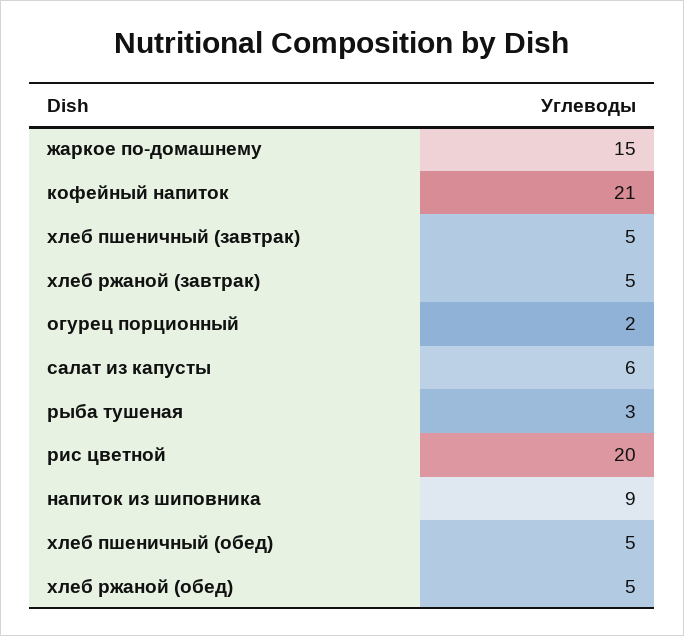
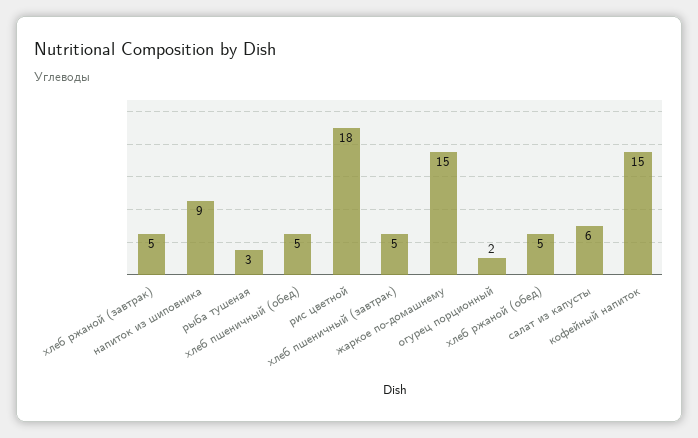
  {
    "жаркое по-домашнему": 15,
-   "кофейный напиток": 21,
+   "кофейный напиток": 15,
    "хлеб пшеничный (завтрак)": 5,
    "хлеб ржаной (завтрак)": 5,
    "огурец порционный": 2,
    "салат из капусты": 6,
    "рыба тушеная": 3,
-   "рис цветной": 20,
+   "рис цветной": 18,
    "напиток из шиповника": 9,
    "хлеб пшеничный (обед)": 5,
    "хлеб ржаной (обед)": 5
  }

